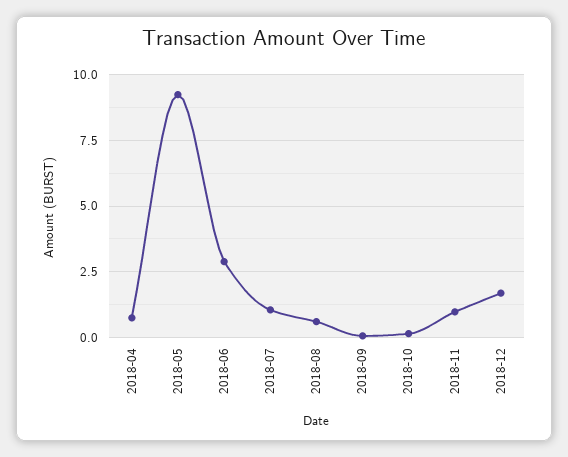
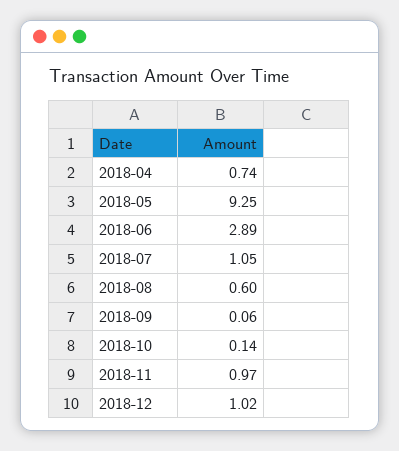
  {
    "2018-04": 0.74,
    "2018-05": 9.25,
    "2018-06": 2.89,
    "2018-07": 1.05,
    "2018-08": 0.6,
    "2018-09": 0.06,
    "2018-10": 0.14,
    "2018-11": 0.97,
-   "2018-12": 1.75
+   "2018-12": 1.02
  }

